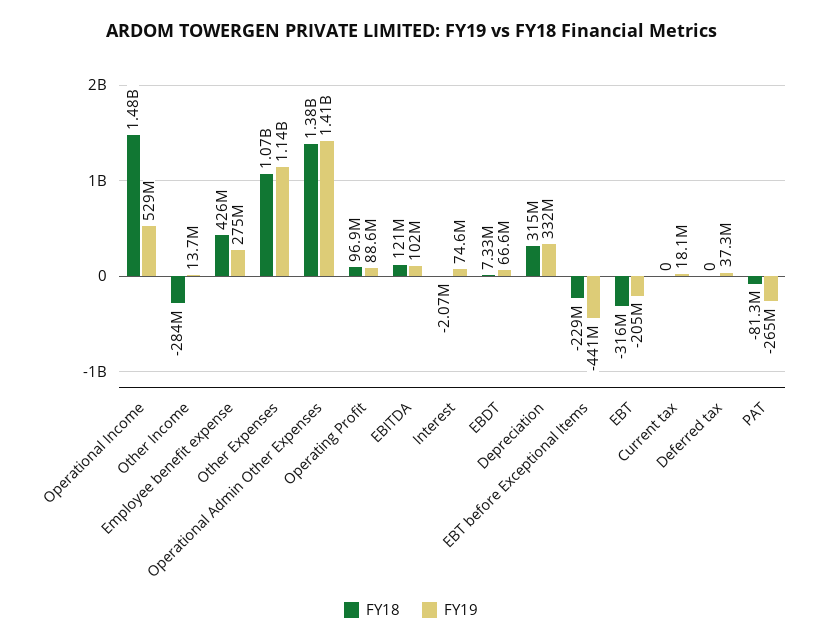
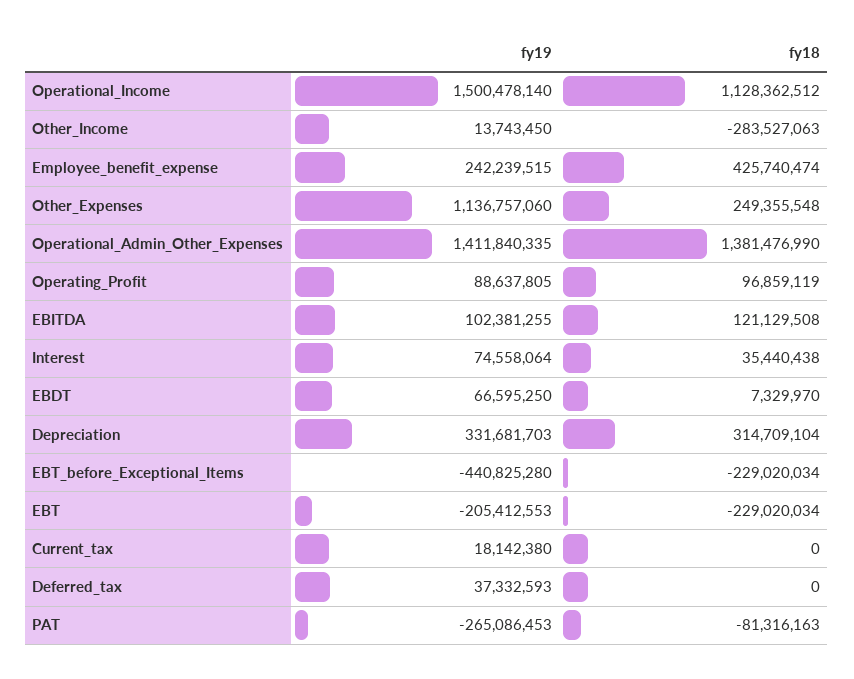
  {
    "FY18": {
-     "Operational Income": 1480000000,
+     "Operational Income": 1128362512,
      "Other Income": -283527063,
      "Employee benefit expense": 425740474,
-     "Other Expenses": 1070000000,
+     "Other Expenses": 249355548,
      "Operational Admin Other Expenses": 1381476990,
      "Operating Profit": 96859119,
      "EBITDA": 121129508,
-     "Interest": -2070000,
+     "Interest": 35440438,
      "EBDT": 7329970,
      "Depreciation": 314709104,
      "EBT before Exceptional Items": -229020034,
-     "EBT": -316000000,
+     "EBT": -229020034,
      "Current tax": 0,
      "Deferred tax": 0,
      "PAT": -81316163
    },
    "FY19": {
-     "Operational Income": 529000000,
+     "Operational Income": 1500478140,
      "Other Income": 13743450,
-     "Employee benefit expense": 275000000,
+     "Employee benefit expense": 242239515,
      "Other Expenses": 1136757060,
      "Operational Admin Other Expenses": 1411840335,
      "Operating Profit": 88637805,
      "EBITDA": 102381255,
      "Interest": 74558064,
      "EBDT": 66595250,
      "Depreciation": 331681703,
      "EBT before Exceptional Items": -440825280,
      "EBT": -205412553,
      "Current tax": 18142380,
      "Deferred tax": 37332593,
      "PAT": -265086453
    }
  }

